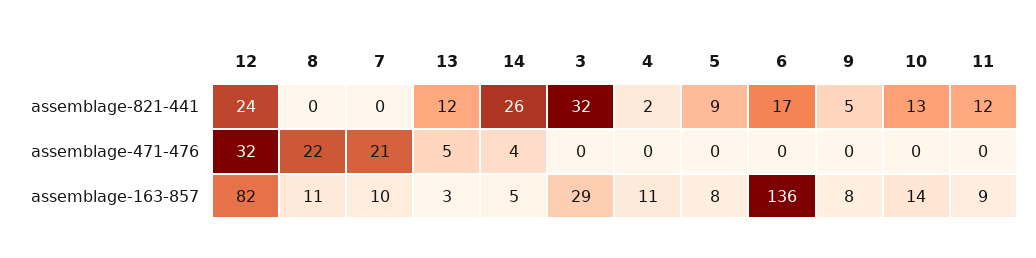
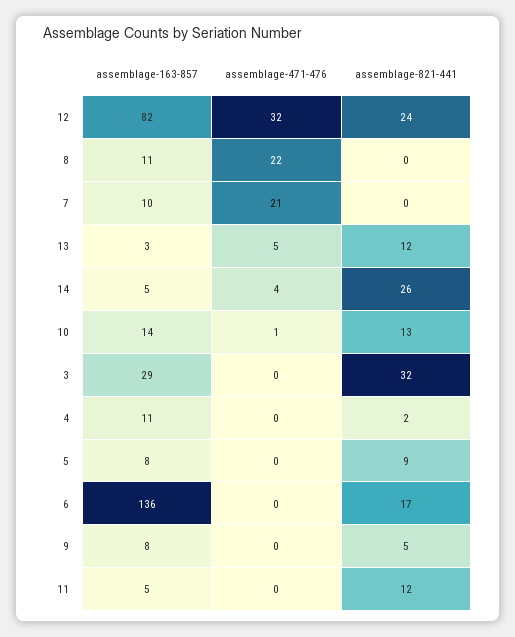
  {
    "12": {
      "assemblage-821-441": 24,
      "assemblage-471-476": 32,
      "assemblage-163-857": 82
    },
    "8": {
      "assemblage-821-441": 0,
      "assemblage-471-476": 22,
      "assemblage-163-857": 11
    },
    "7": {
      "assemblage-821-441": 0,
      "assemblage-471-476": 21,
      "assemblage-163-857": 10
    },
    "13": {
      "assemblage-821-441": 12,
      "assemblage-471-476": 5,
      "assemblage-163-857": 3
    },
    "14": {
      "assemblage-821-441": 26,
      "assemblage-471-476": 4,
      "assemblage-163-857": 5
    },
    "3": {
      "assemblage-821-441": 32,
      "assemblage-471-476": 0,
      "assemblage-163-857": 29
    },
    "4": {
      "assemblage-821-441": 2,
      "assemblage-471-476": 0,
      "assemblage-163-857": 11
    },
    "5": {
      "assemblage-821-441": 9,
      "assemblage-471-476": 0,
      "assemblage-163-857": 8
    },
    "6": {
      "assemblage-821-441": 17,
      "assemblage-471-476": 0,
      "assemblage-163-857": 136
    },
    "9": {
      "assemblage-821-441": 5,
      "assemblage-471-476": 0,
      "assemblage-163-857": 8
    },
    "10": {
      "assemblage-821-441": 13,
-     "assemblage-471-476": 0,
+     "assemblage-471-476": 1,
      "assemblage-163-857": 14
    },
    "11": {
      "assemblage-821-441": 12,
      "assemblage-471-476": 0,
-     "assemblage-163-857": 9
+     "assemblage-163-857": 5
    }
  }

